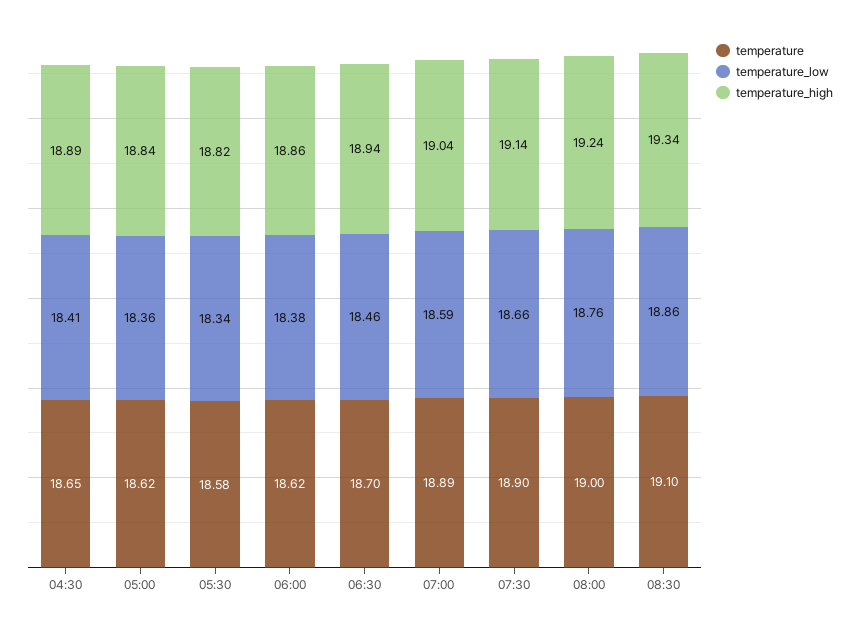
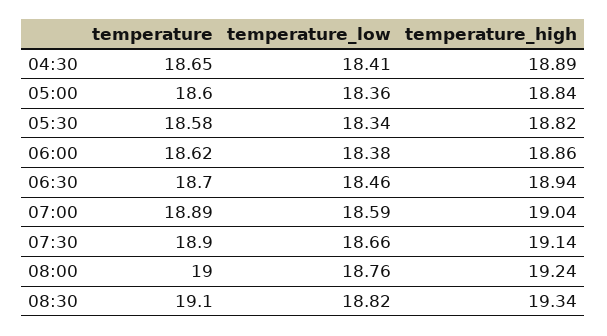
  {
    "temperature": {
      "04:30": 18.65,
-     "05:00": 18.62,
+     "05:00": 18.6,
      "05:30": 18.58,
      "06:00": 18.62,
      "06:30": 18.7,
      "07:00": 18.89,
      "07:30": 18.9,
      "08:00": 19,
      "08:30": 19.1
    },
    "temperature_low": {
      "04:30": 18.41,
      "05:00": 18.36,
      "05:30": 18.34,
      "06:00": 18.38,
      "06:30": 18.46,
      "07:00": 18.59,
      "07:30": 18.66,
      "08:00": 18.76,
-     "08:30": 18.86
+     "08:30": 18.82
    },
    "temperature_high": {
      "04:30": 18.89,
      "05:00": 18.84,
      "05:30": 18.82,
      "06:00": 18.86,
      "06:30": 18.94,
      "07:00": 19.04,
      "07:30": 19.14,
      "08:00": 19.24,
      "08:30": 19.34
    }
  }

